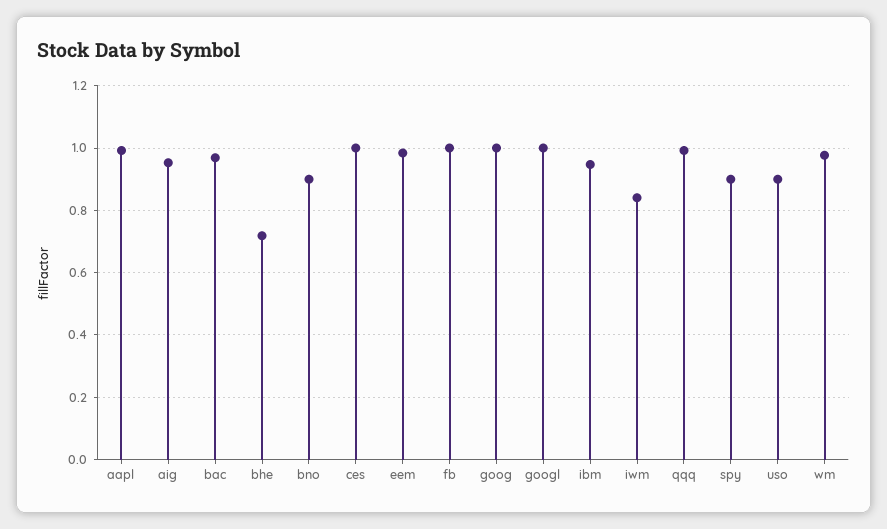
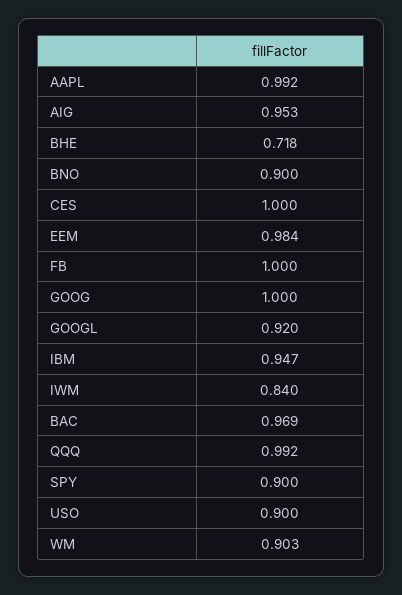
  {
    "aapl": 0.992,
    "aig": 0.953,
    "bac": 0.969,
    "bhe": 0.718,
    "bno": 0.9,
    "ces": 1,
    "eem": 0.984,
    "fb": 1,
    "goog": 1,
-   "googl": 1,
+   "googl": 0.92,
    "ibm": 0.947,
    "iwm": 0.84,
    "qqq": 0.992,
    "spy": 0.9,
    "uso": 0.9,
-   "wm": 0.98
+   "wm": 0.903
  }

